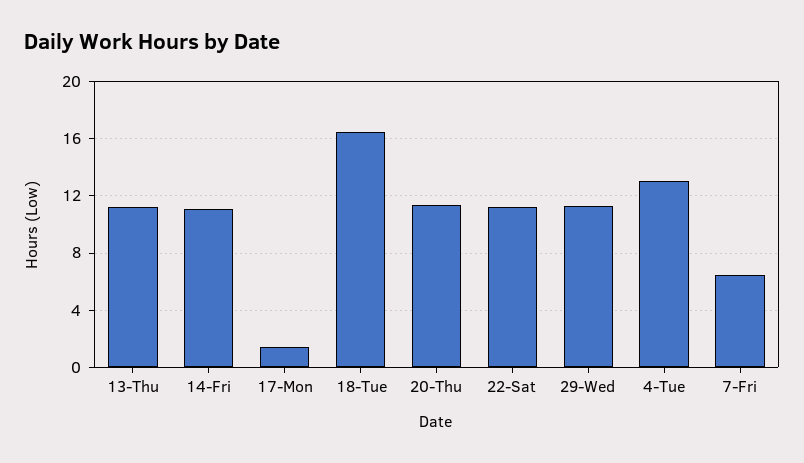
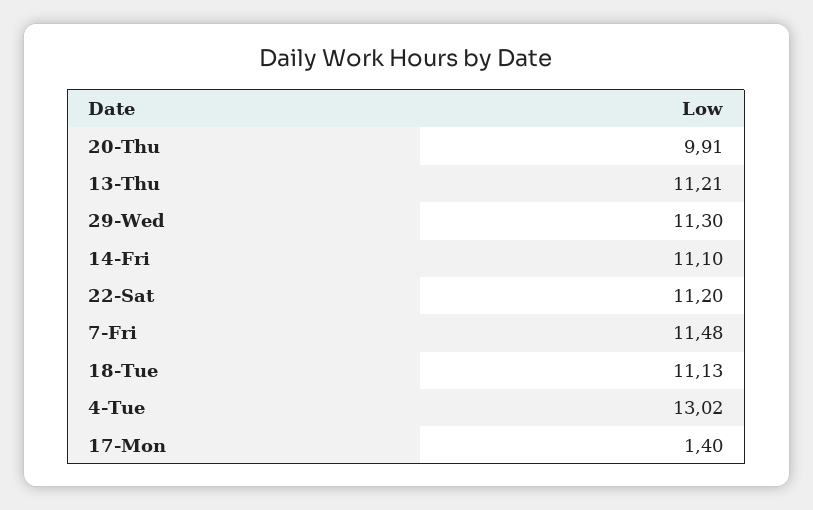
  {
    "13-Thu": 11.21,
    "14-Fri": 11.1,
    "17-Mon": 1.4,
-   "18-Tue": 16.5,
+   "18-Tue": 11.13,
-   "20-Thu": 11.5,
+   "20-Thu": 9.91,
    "22-Sat": 11.2,
    "29-Wed": 11.3,
    "4-Tue": 13.02,
-   "7-Fri": 6.5
+   "7-Fri": 11.48
  }

